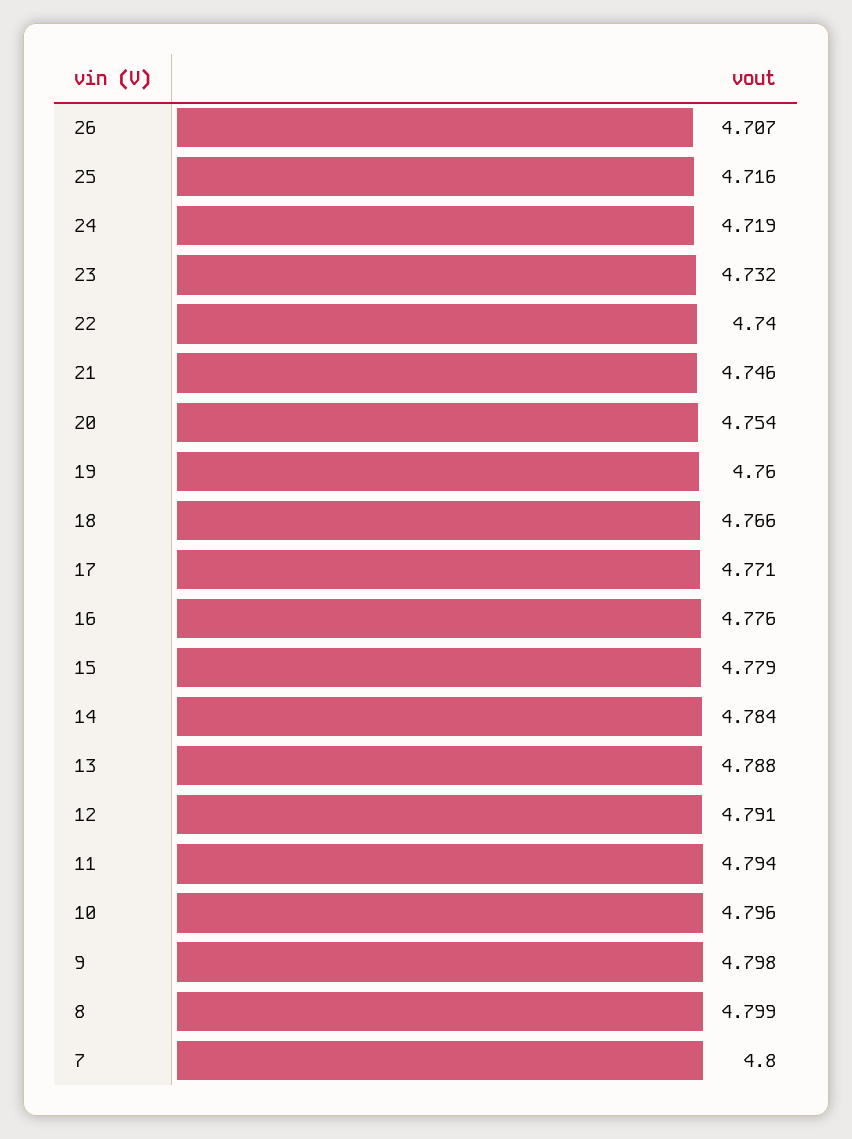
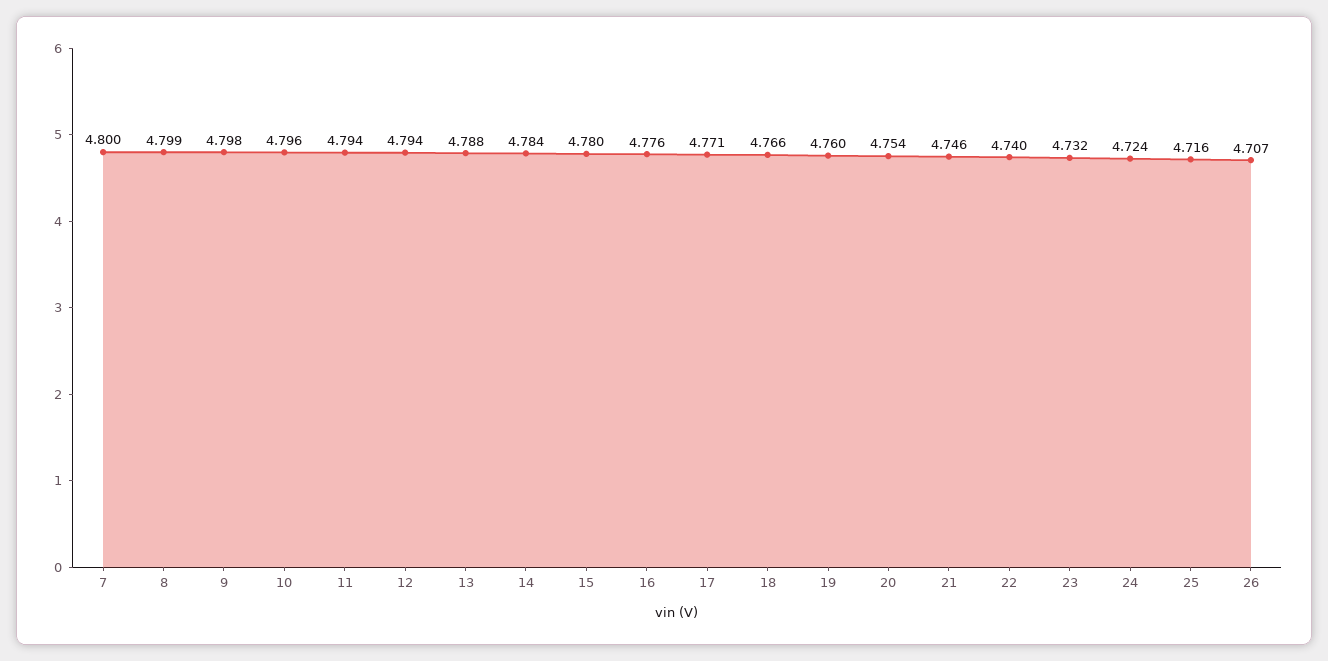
  {
    "26": 4.707,
    "25": 4.716,
-   "24": 4.719,
+   "24": 4.724,
    "23": 4.732,
    "22": 4.74,
    "21": 4.746,
    "20": 4.754,
    "19": 4.76,
    "18": 4.766,
    "17": 4.771,
    "16": 4.776,
-   "15": 4.779,
+   "15": 4.78,
    "14": 4.784,
    "13": 4.788,
-   "12": 4.791,
+   "12": 4.794,
    "11": 4.794,
    "10": 4.796,
    "9": 4.798,
    "8": 4.799,
    "7": 4.8
  }

